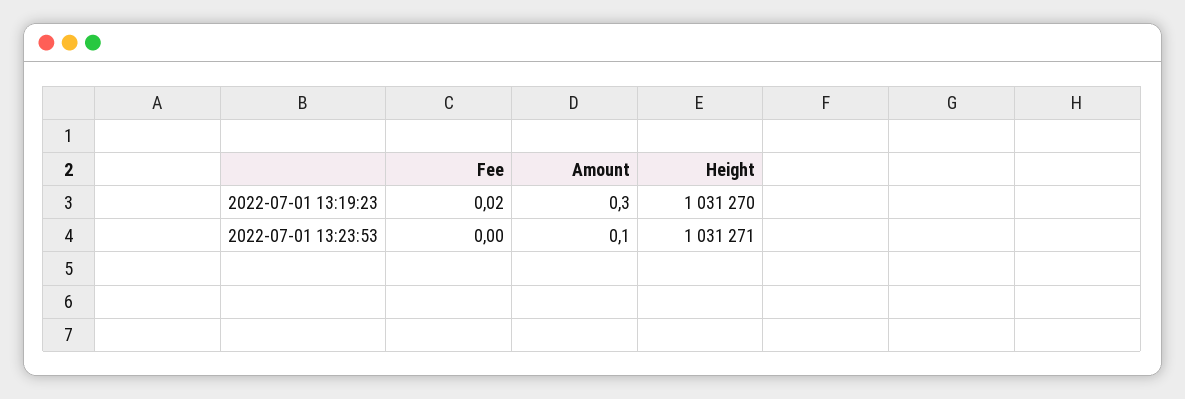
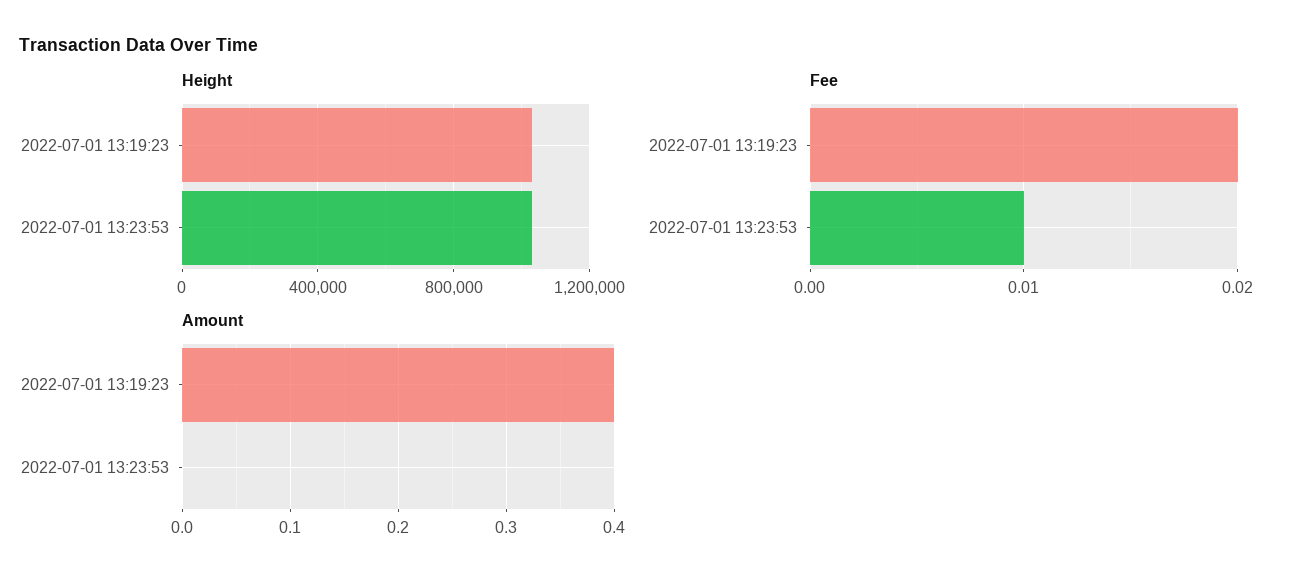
  {
    "Fee": {
      "2022-07-01 13:19:23": 0.02,
-     "2022-07-01 13:23:53": 0
+     "2022-07-01 13:23:53": 0.01
    },
    "Amount": {
-     "2022-07-01 13:19:23": 0.3,
+     "2022-07-01 13:19:23": 0.4,
-     "2022-07-01 13:23:53": 0.1
+     "2022-07-01 13:23:53": 0
    },
    "Height": {
      "2022-07-01 13:19:23": 1031270,
      "2022-07-01 13:23:53": 1031271
    }
  }

